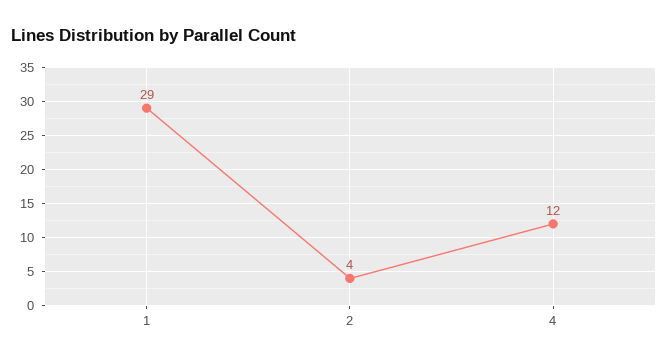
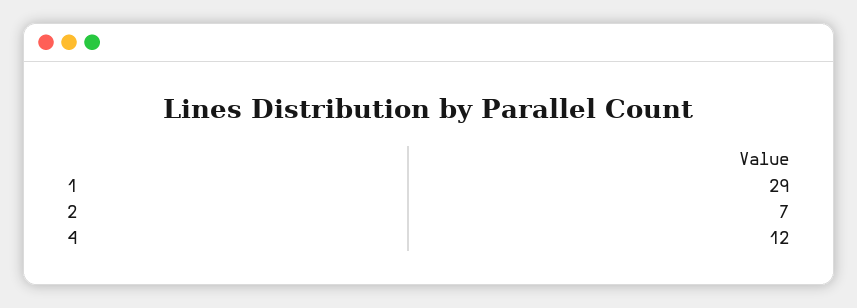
  {
    "1": 29,
-   "2": 4,
+   "2": 7,
    "4": 12
  }

